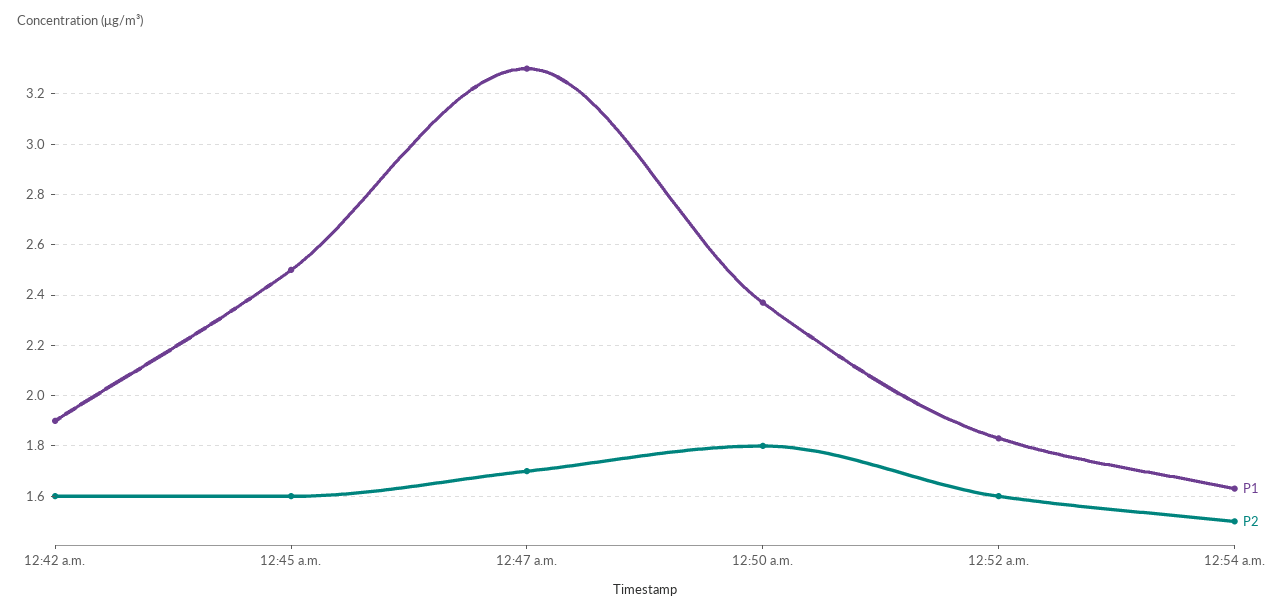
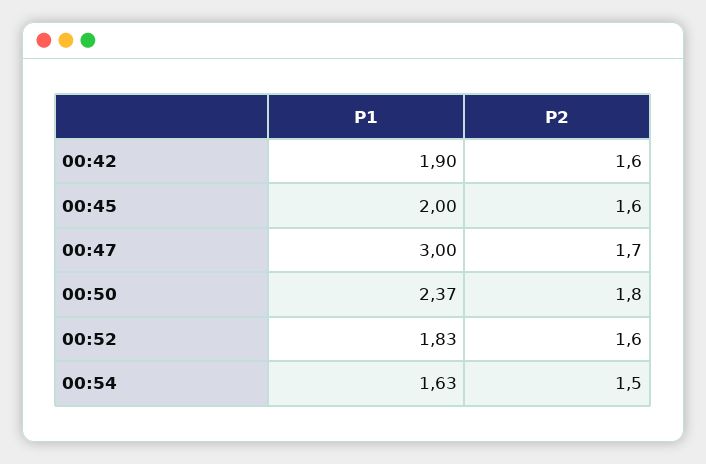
  {
    "P1": {
      "12:42 a.m.": 1.9,
-     "12:45 a.m.": 2.5,
+     "12:45 a.m.": 2,
-     "12:47 a.m.": 3.3,
+     "12:47 a.m.": 3,
      "12:50 a.m.": 2.37,
      "12:52 a.m.": 1.83,
      "12:54 a.m.": 1.63
    },
    "P2": {
      "12:42 a.m.": 1.6,
      "12:45 a.m.": 1.6,
      "12:47 a.m.": 1.7,
      "12:50 a.m.": 1.8,
      "12:52 a.m.": 1.6,
      "12:54 a.m.": 1.5
    }
  }

